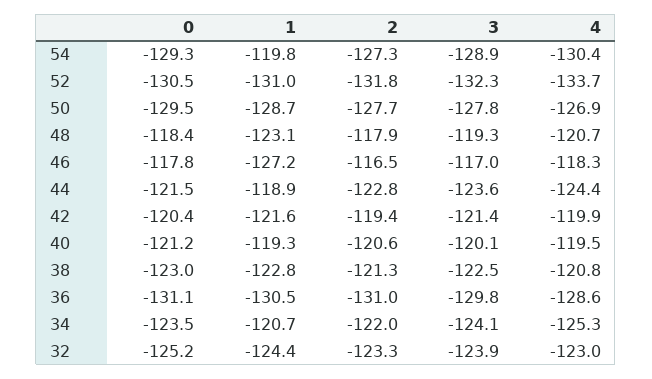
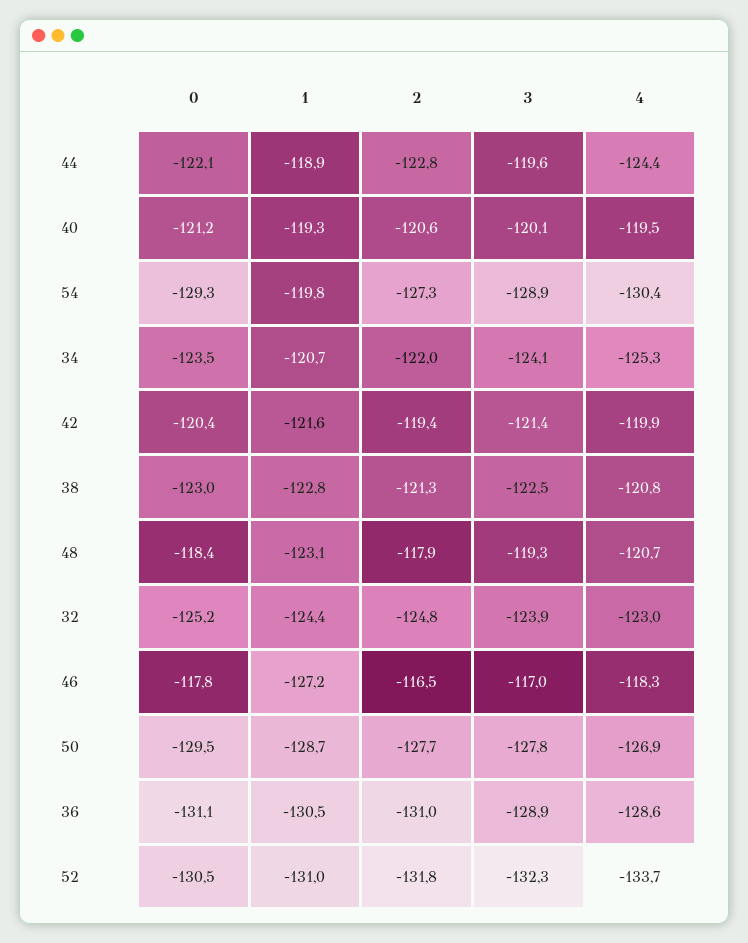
  {
    "0": {
      "54": -129.3,
      "52": -130.5,
      "50": -129.5,
      "48": -118.4,
      "46": -117.8,
-     "44": -121.5,
+     "44": -122.1,
      "42": -120.4,
      "40": -121.2,
      "38": -123,
      "36": -131.1,
      "34": -123.5,
      "32": -125.2
    },
    "1": {
      "54": -119.8,
      "52": -131,
      "50": -128.7,
      "48": -123.1,
      "46": -127.2,
      "44": -118.9,
      "42": -121.6,
      "40": -119.3,
      "38": -122.8,
      "36": -130.5,
      "34": -120.7,
      "32": -124.4
    },
    "2": {
      "54": -127.3,
      "52": -131.8,
      "50": -127.7,
      "48": -117.9,
      "46": -116.5,
      "44": -122.8,
      "42": -119.4,
      "40": -120.6,
      "38": -121.3,
      "36": -131,
      "34": -122,
-     "32": -123.3
+     "32": -124.8
    },
    "3": {
      "54": -128.9,
      "52": -132.3,
      "50": -127.8,
      "48": -119.3,
      "46": -117,
-     "44": -123.6,
+     "44": -119.6,
      "42": -121.4,
      "40": -120.1,
      "38": -122.5,
-     "36": -129.8,
+     "36": -128.9,
      "34": -124.1,
      "32": -123.9
    },
    "4": {
      "54": -130.4,
      "52": -133.7,
      "50": -126.9,
      "48": -120.7,
      "46": -118.3,
      "44": -124.4,
      "42": -119.9,
      "40": -119.5,
      "38": -120.8,
      "36": -128.6,
      "34": -125.3,
      "32": -123
    }
  }

